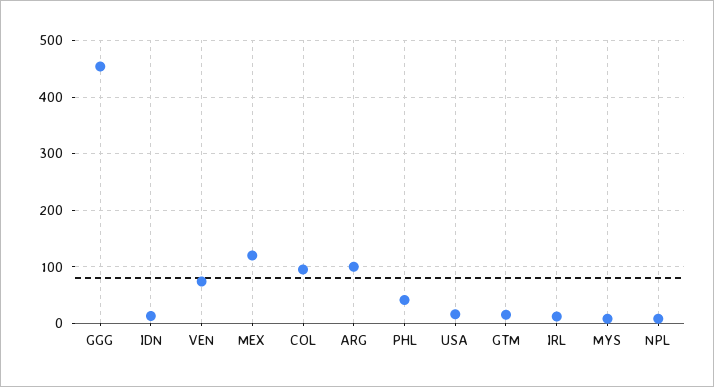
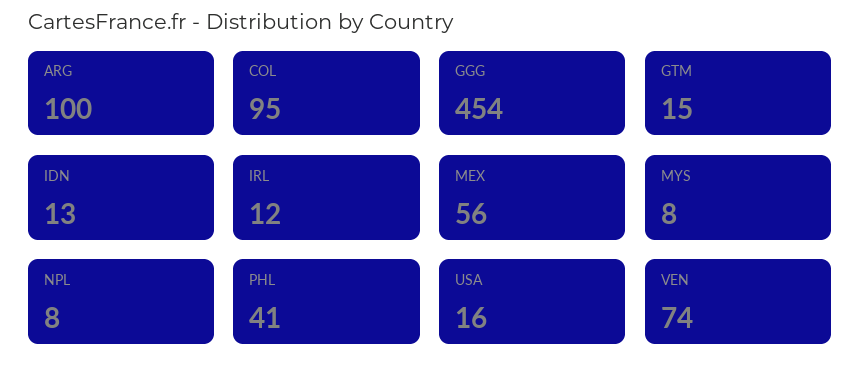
  {
    "GGG": 454,
    "IDN": 13,
    "VEN": 74,
-   "MEX": 120,
+   "MEX": 56,
    "COL": 95,
    "ARG": 100,
    "PHL": 41,
    "USA": 16,
    "GTM": 15,
    "IRL": 12,
    "MYS": 8,
    "NPL": 8
  }

